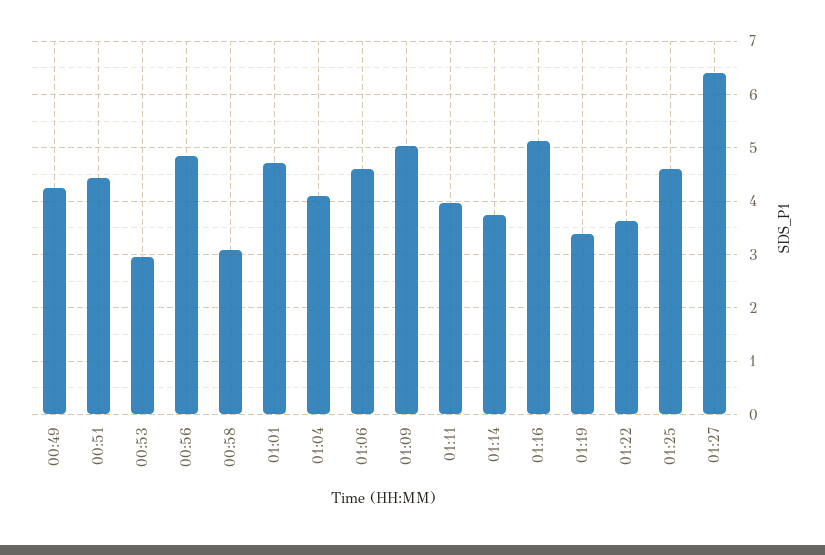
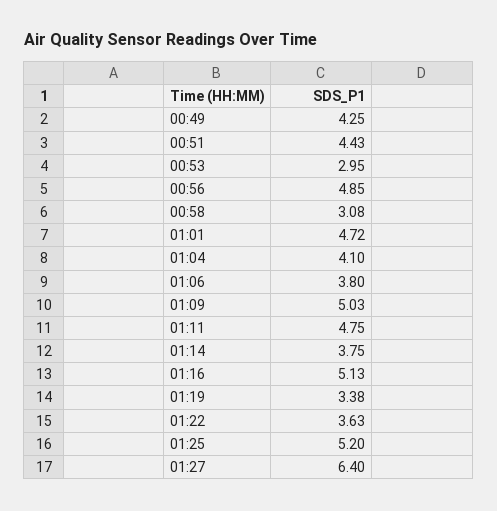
  {
    "00:49": 4.25,
    "00:51": 4.43,
    "00:53": 2.95,
    "00:56": 4.85,
    "00:58": 3.08,
    "01:01": 4.72,
    "01:04": 4.1,
-   "01:06": 4.6,
+   "01:06": 3.8,
    "01:09": 5.03,
-   "01:11": 4,
+   "01:11": 4.75,
    "01:14": 3.75,
    "01:16": 5.13,
    "01:19": 3.38,
    "01:22": 3.63,
-   "01:25": 4.6,
+   "01:25": 5.2,
    "01:27": 6.4
  }

